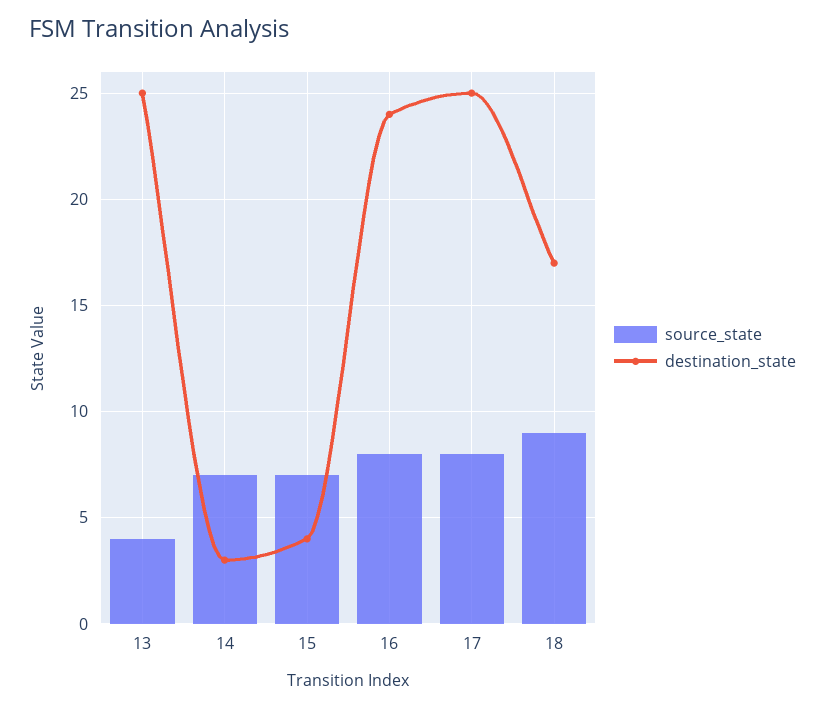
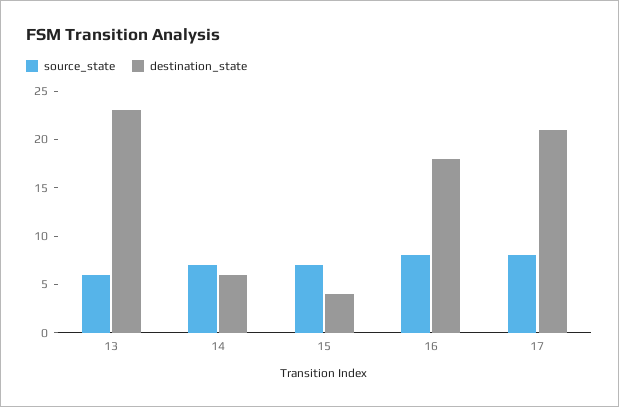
  {
    "source_state": {
-     "13": 4,
+     "13": 6,
      "14": 7,
      "15": 7,
      "16": 8,
-     "17": 8,
+     "17": 8
-     "18": 9
    },
    "destination_state": {
-     "13": 25,
+     "13": 23,
-     "14": 3,
+     "14": 6,
      "15": 4,
-     "16": 24,
+     "16": 18,
-     "17": 25,
+     "17": 21
-     "18": 17
    }
  }

